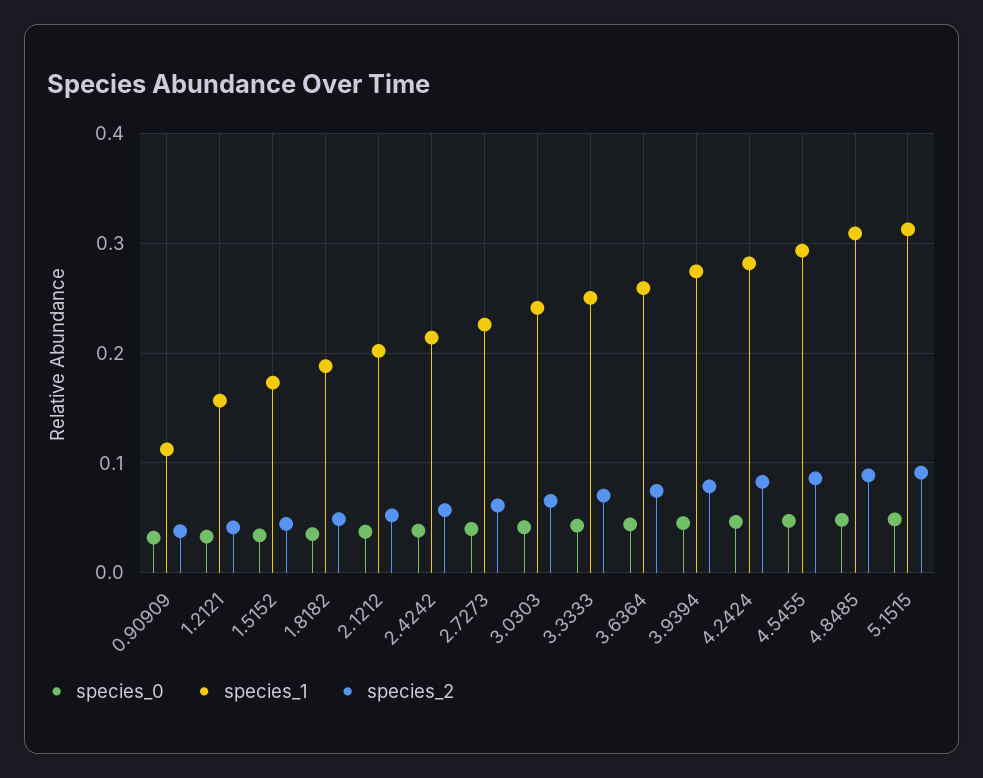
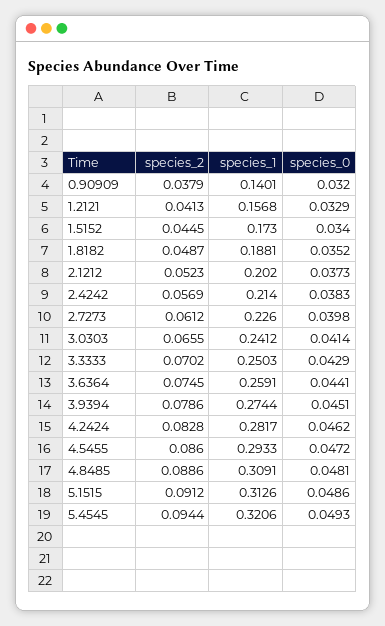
  {
    "species_0": {
      "0.90909": 0.032,
      "1.2121": 0.0329,
      "1.5152": 0.034,
      "1.8182": 0.0352,
      "2.1212": 0.0373,
      "2.4242": 0.0383,
      "2.7273": 0.0398,
      "3.0303": 0.0414,
      "3.3333": 0.0429,
      "3.6364": 0.0441,
      "3.9394": 0.0451,
      "4.2424": 0.0462,
      "4.5455": 0.0472,
      "4.8485": 0.0481,
-     "5.1515": 0.0486
+     "5.1515": 0.0486,
+     "5.4545": 0.0493
    },
    "species_1": {
-     "0.90909": 0.11,
+     "0.90909": 0.1401,
      "1.2121": 0.1568,
      "1.5152": 0.173,
      "1.8182": 0.1881,
      "2.1212": 0.202,
      "2.4242": 0.214,
      "2.7273": 0.226,
      "3.0303": 0.2412,
      "3.3333": 0.2503,
      "3.6364": 0.2591,
      "3.9394": 0.2744,
      "4.2424": 0.2817,
      "4.5455": 0.2933,
      "4.8485": 0.3091,
-     "5.1515": 0.3126
+     "5.1515": 0.3126,
+     "5.4545": 0.3206
    },
    "species_2": {
      "0.90909": 0.0379,
      "1.2121": 0.0413,
      "1.5152": 0.0445,
      "1.8182": 0.0487,
      "2.1212": 0.0523,
      "2.4242": 0.0569,
      "2.7273": 0.0612,
      "3.0303": 0.0655,
      "3.3333": 0.0702,
      "3.6364": 0.0745,
      "3.9394": 0.0786,
      "4.2424": 0.0828,
      "4.5455": 0.086,
      "4.8485": 0.0886,
-     "5.1515": 0.0912
+     "5.1515": 0.0912,
+     "5.4545": 0.0944
    }
  }

